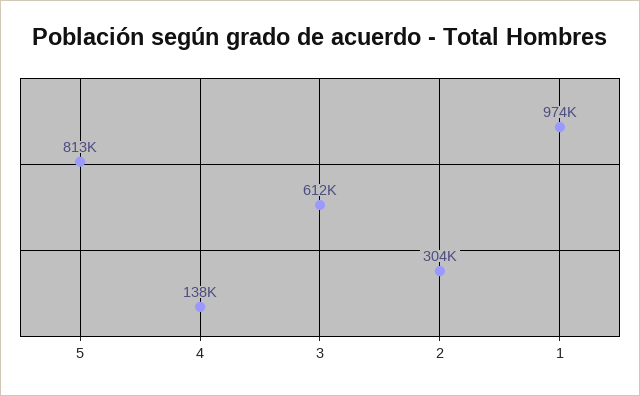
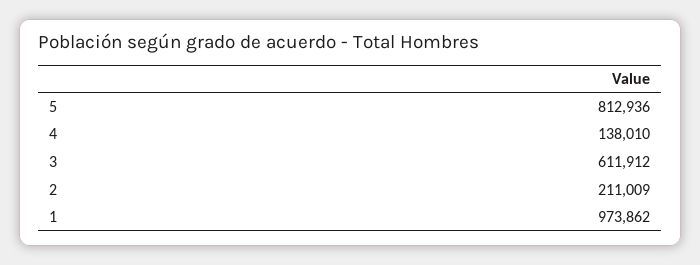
  {
    "5": 812936,
    "4": 138010,
    "3": 611912,
-   "2": 304000,
+   "2": 211009,
    "1": 973862
  }

